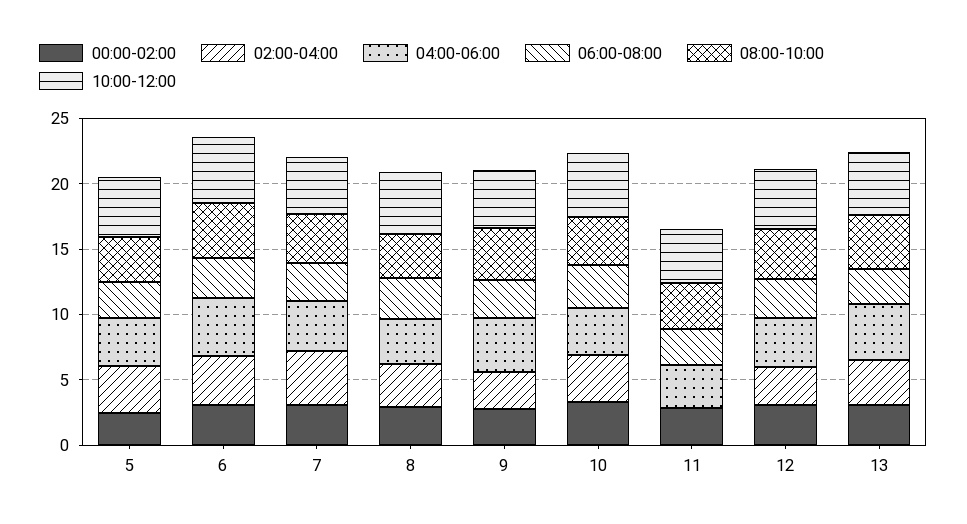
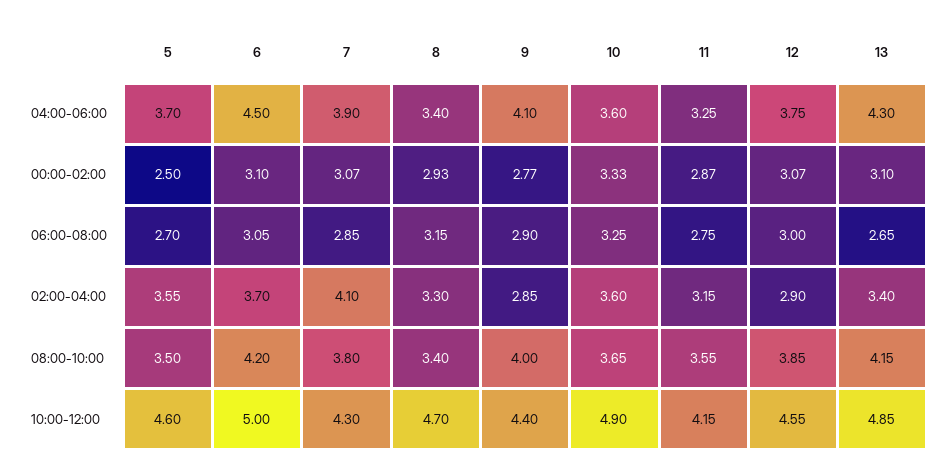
  {
    "00:00-02:00": {
      "5": 2.5,
      "6": 3.1,
      "7": 3.07,
      "8": 2.93,
      "9": 2.77,
      "10": 3.33,
      "11": 2.87,
      "12": 3.07,
      "13": 3.1
    },
    "02:00-04:00": {
      "5": 3.55,
      "6": 3.7,
      "7": 4.1,
      "8": 3.3,
      "9": 2.85,
      "10": 3.6,
-     "11": 0,
+     "11": 3.15,
      "12": 2.9,
      "13": 3.4
    },
    "04:00-06:00": {
      "5": 3.7,
      "6": 4.5,
      "7": 3.9,
      "8": 3.4,
      "9": 4.1,
      "10": 3.6,
      "11": 3.25,
      "12": 3.75,
      "13": 4.3
    },
    "06:00-08:00": {
      "5": 2.7,
      "6": 3.05,
      "7": 2.85,
      "8": 3.15,
      "9": 2.9,
      "10": 3.25,
      "11": 2.75,
      "12": 3,
      "13": 2.65
    },
    "08:00-10:00": {
      "5": 3.5,
      "6": 4.2,
      "7": 3.8,
      "8": 3.4,
      "9": 4,
      "10": 3.65,
      "11": 3.55,
      "12": 3.85,
      "13": 4.15
    },
    "10:00-12:00": {
      "5": 4.6,
      "6": 5,
      "7": 4.3,
      "8": 4.7,
      "9": 4.4,
      "10": 4.9,
      "11": 4.15,
      "12": 4.55,
      "13": 4.85
    }
  }

